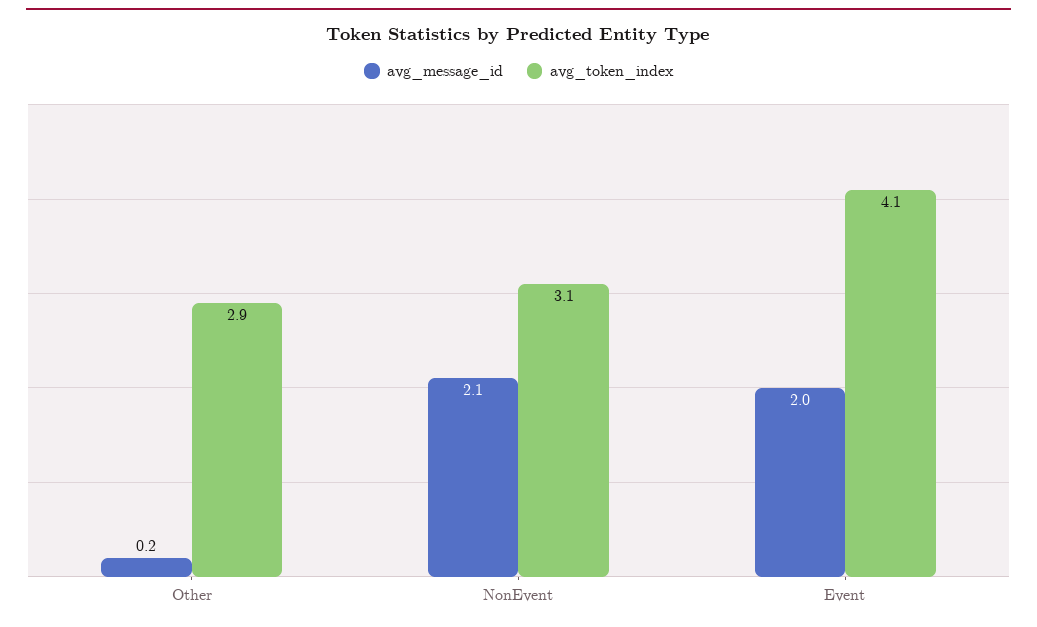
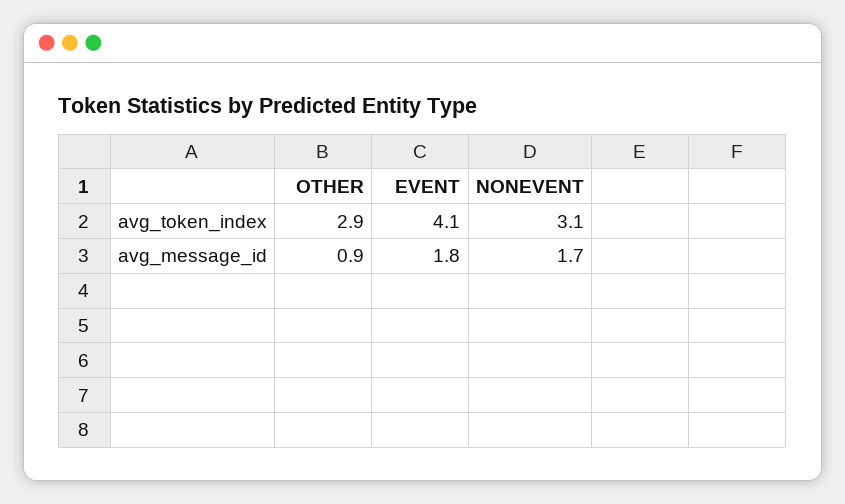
  {
    "avg_message_id": {
-     "Other": 0.2,
+     "Other": 0.9,
-     "NonEvent": 2.1,
+     "NonEvent": 1.7,
-     "Event": 2
+     "Event": 1.8
    },
    "avg_token_index": {
      "Other": 2.9,
      "NonEvent": 3.1,
      "Event": 4.1
    }
  }

